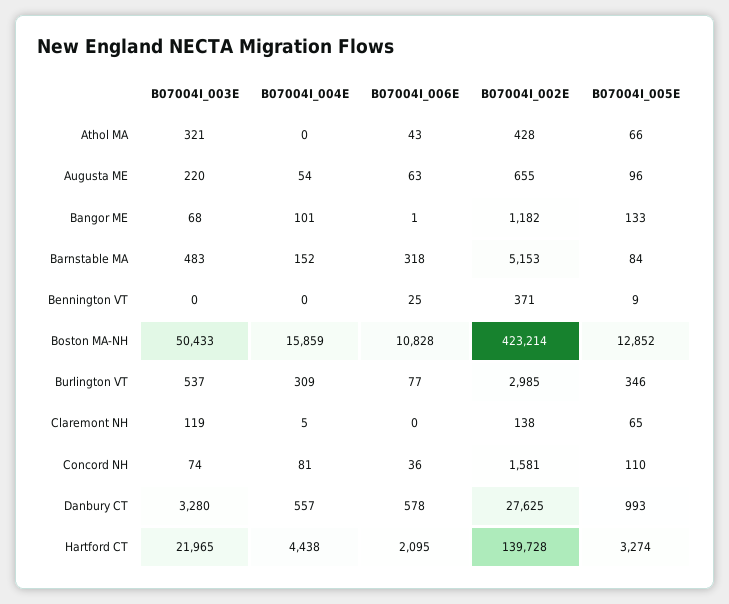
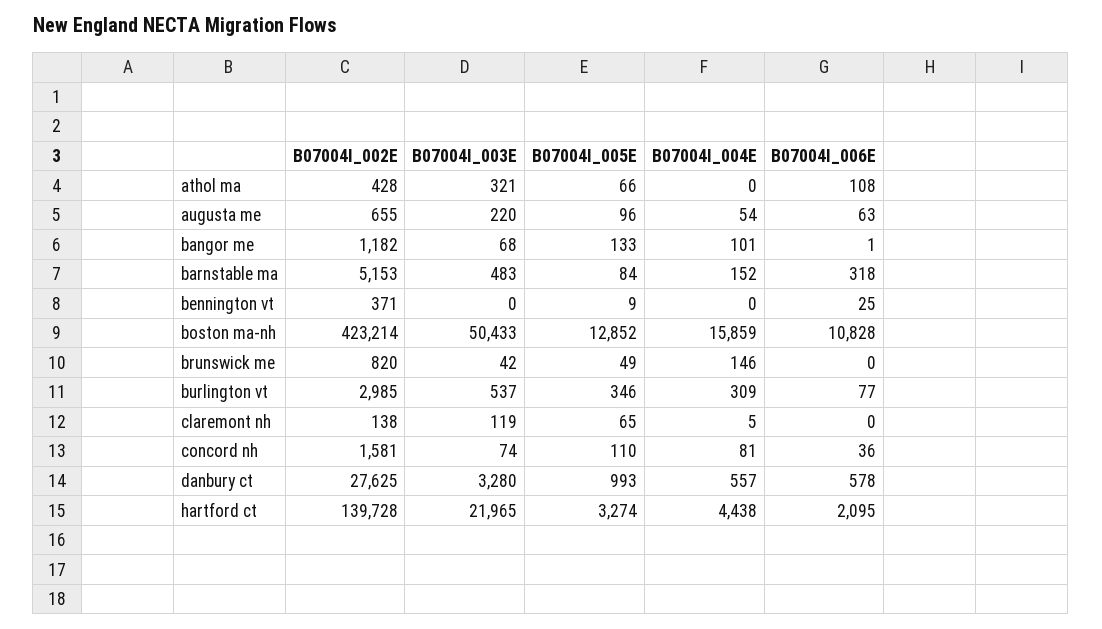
  {
    "B07004I_003E": {
      "Athol MA": 321,
      "Augusta ME": 220,
      "Bangor ME": 68,
      "Barnstable MA": 483,
      "Bennington VT": 0,
      "Boston MA-NH": 50433,
      "Burlington VT": 537,
      "Claremont NH": 119,
      "Concord NH": 74,
      "Danbury CT": 3280,
-     "Hartford CT": 21965
+     "Hartford CT": 21965,
+     "brunswick me": 42
    },
    "B07004I_004E": {
      "Athol MA": 0,
      "Augusta ME": 54,
      "Bangor ME": 101,
      "Barnstable MA": 152,
      "Bennington VT": 0,
      "Boston MA-NH": 15859,
      "Burlington VT": 309,
      "Claremont NH": 5,
      "Concord NH": 81,
      "Danbury CT": 557,
-     "Hartford CT": 4438
+     "Hartford CT": 4438,
+     "brunswick me": 146
    },
    "B07004I_006E": {
-     "Athol MA": 43,
+     "Athol MA": 108,
      "Augusta ME": 63,
      "Bangor ME": 1,
      "Barnstable MA": 318,
      "Bennington VT": 25,
      "Boston MA-NH": 10828,
      "Burlington VT": 77,
      "Claremont NH": 0,
      "Concord NH": 36,
      "Danbury CT": 578,
-     "Hartford CT": 2095
+     "Hartford CT": 2095,
+     "brunswick me": 0
    },
    "B07004I_002E": {
      "Athol MA": 428,
      "Augusta ME": 655,
      "Bangor ME": 1182,
      "Barnstable MA": 5153,
      "Bennington VT": 371,
      "Boston MA-NH": 423214,
      "Burlington VT": 2985,
      "Claremont NH": 138,
      "Concord NH": 1581,
      "Danbury CT": 27625,
-     "Hartford CT": 139728
+     "Hartford CT": 139728,
+     "brunswick me": 820
    },
    "B07004I_005E": {
      "Athol MA": 66,
      "Augusta ME": 96,
      "Bangor ME": 133,
      "Barnstable MA": 84,
      "Bennington VT": 9,
      "Boston MA-NH": 12852,
      "Burlington VT": 346,
      "Claremont NH": 65,
      "Concord NH": 110,
      "Danbury CT": 993,
-     "Hartford CT": 3274
+     "Hartford CT": 3274,
+     "brunswick me": 49
    }
  }

